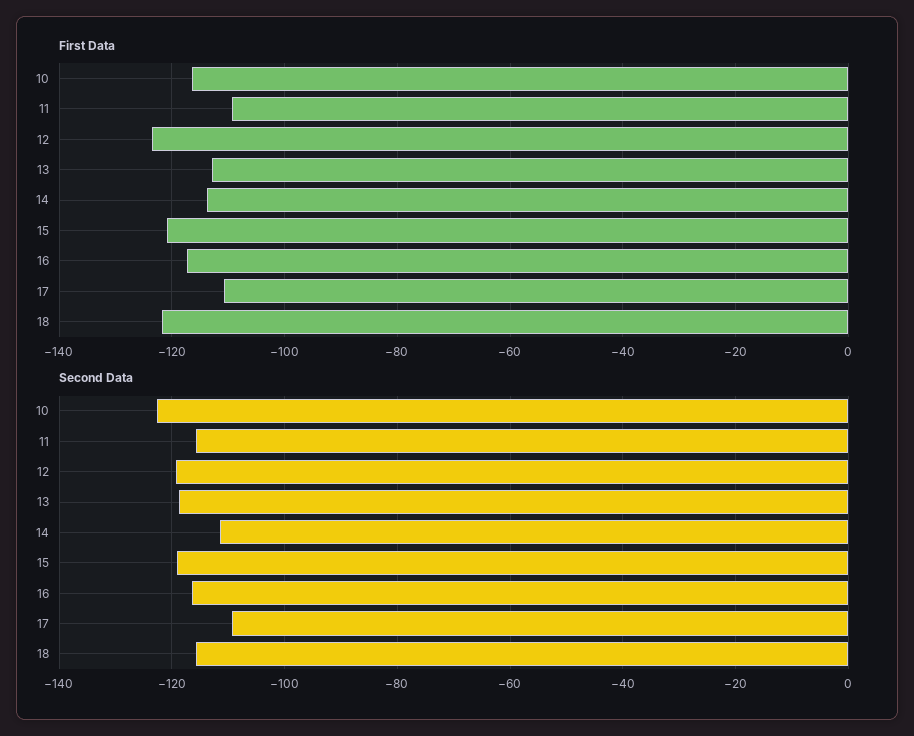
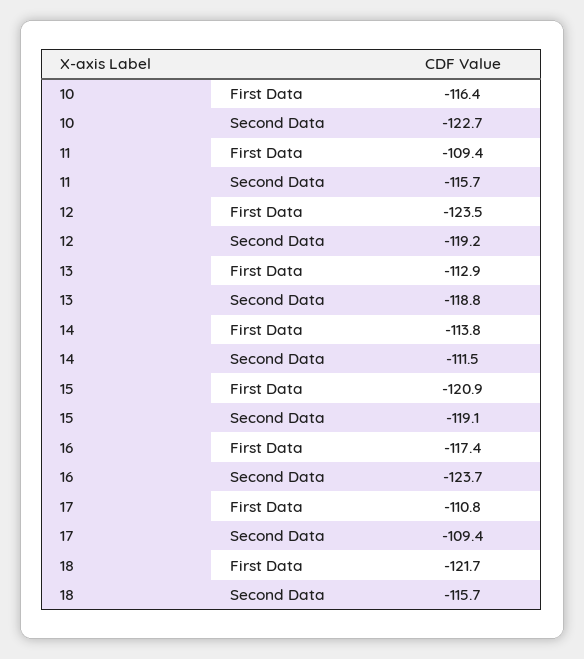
  {
    "First Data": {
      "10": -116.4,
      "11": -109.4,
      "12": -123.5,
      "13": -112.9,
      "14": -113.8,
      "15": -120.9,
      "16": -117.4,
      "17": -110.8,
      "18": -121.7
    },
    "Second Data": {
      "10": -122.7,
      "11": -115.7,
      "12": -119.2,
      "13": -118.8,
      "14": -111.5,
      "15": -119.1,
-     "16": -116,
+     "16": -123.7,
      "17": -109.4,
      "18": -115.7
    }
  }

